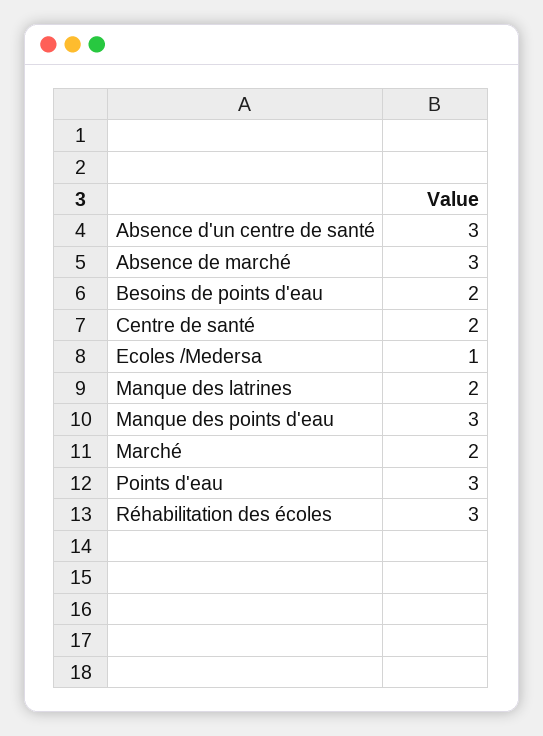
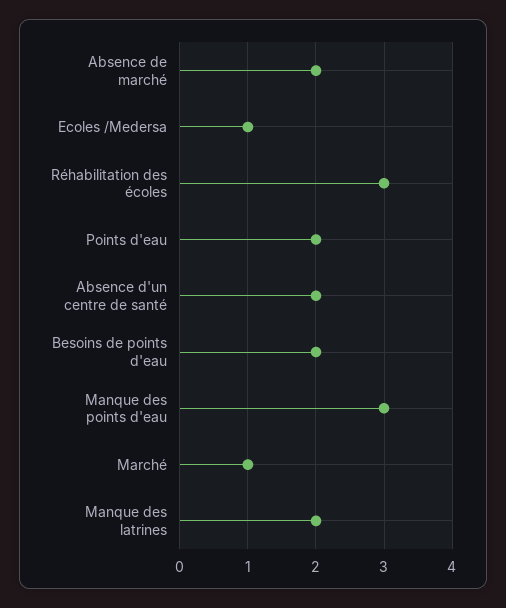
  {
-   "Absence d'un centre de santé": 3,
+   "Absence d'un centre de santé": 2,
-   "Absence de marché": 3,
+   "Absence de marché": 2,
    "Besoins de points d'eau": 2,
-   "Centre de santé": 2,
    "Ecoles /Medersa": 1,
    "Manque des latrines": 2,
    "Manque des points d'eau": 3,
-   "Marché": 2,
+   "Marché": 1,
-   "Points d'eau": 3,
+   "Points d'eau": 2,
    "Réhabilitation des écoles": 3
  }

